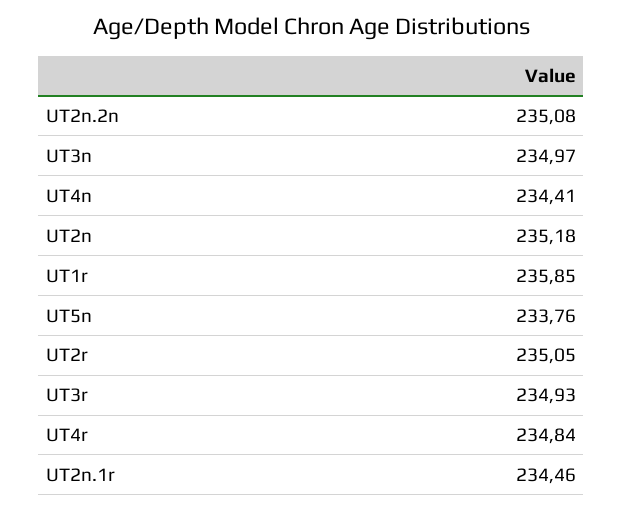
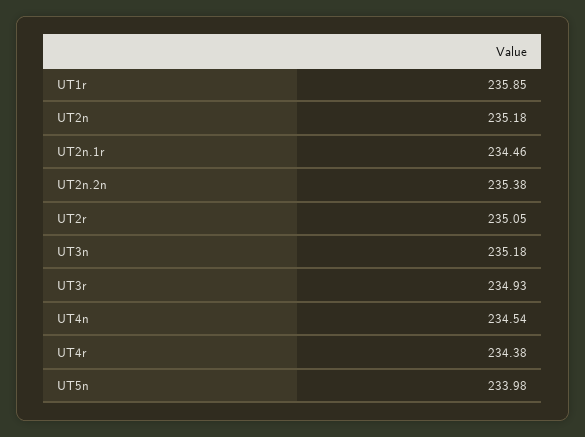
  {
-   "UT2n.2n": 235.08,
+   "UT2n.2n": 235.38,
-   "UT3n": 234.97,
+   "UT3n": 235.18,
-   "UT4n": 234.41,
+   "UT4n": 234.54,
    "UT2n": 235.18,
    "UT1r": 235.85,
-   "UT5n": 233.76,
+   "UT5n": 233.98,
    "UT2r": 235.05,
    "UT3r": 234.93,
-   "UT4r": 234.84,
+   "UT4r": 234.38,
    "UT2n.1r": 234.46
  }

